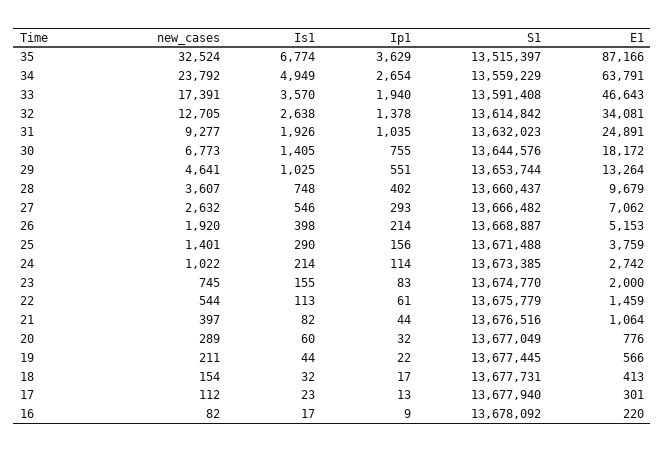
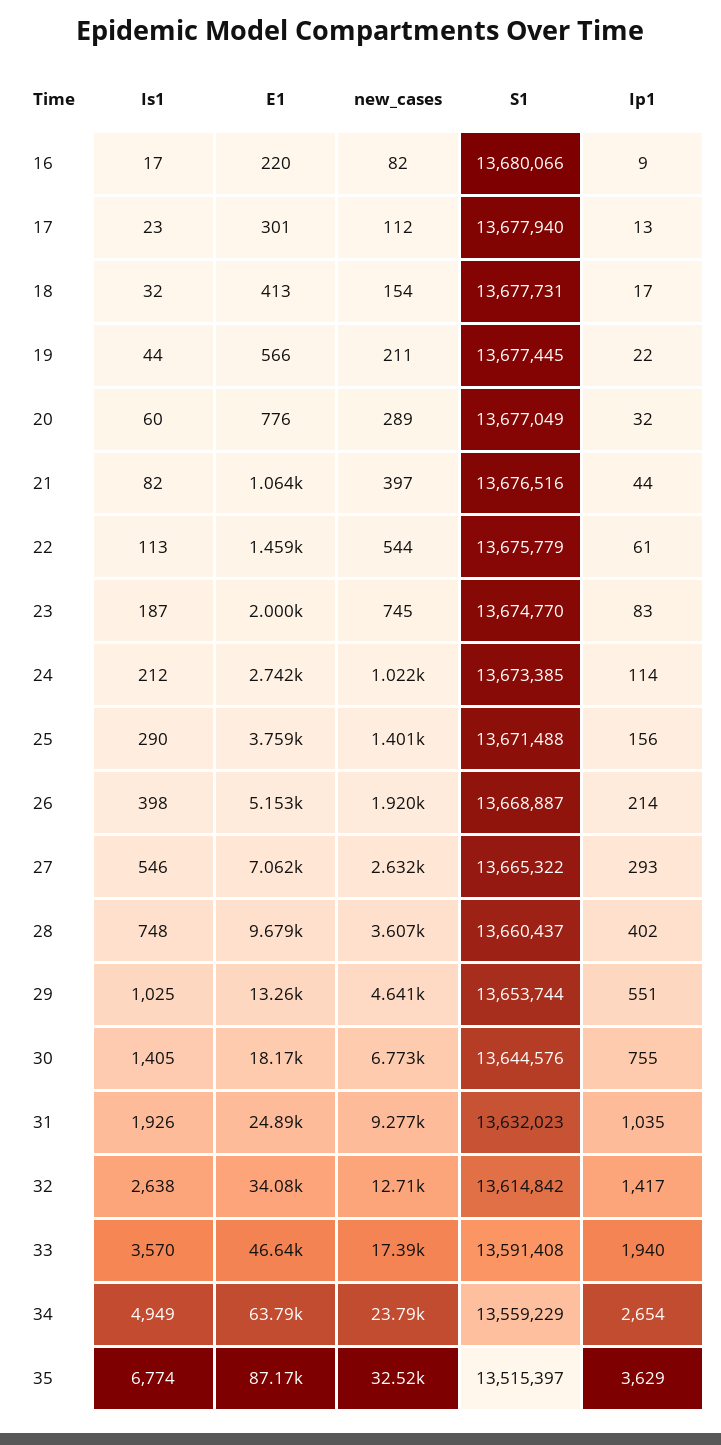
  {
    "new_cases": {
      "35": 32524,
      "34": 23792,
      "33": 17391,
      "32": 12705,
      "31": 9277,
      "30": 6773,
      "29": 4641,
      "28": 3607,
      "27": 2632,
      "26": 1920,
      "25": 1401,
      "24": 1022,
      "23": 745,
      "22": 544,
      "21": 397,
      "20": 289,
      "19": 211,
      "18": 154,
      "17": 112,
      "16": 82
    },
    "Is1": {
      "35": 6774,
      "34": 4949,
      "33": 3570,
      "32": 2638,
      "31": 1926,
      "30": 1405,
      "29": 1025,
      "28": 748,
      "27": 546,
      "26": 398,
      "25": 290,
-     "24": 214,
+     "24": 212,
-     "23": 155,
+     "23": 187,
      "22": 113,
      "21": 82,
      "20": 60,
      "19": 44,
      "18": 32,
      "17": 23,
      "16": 17
    },
    "Ip1": {
      "35": 3629,
      "34": 2654,
      "33": 1940,
-     "32": 1378,
+     "32": 1417,
      "31": 1035,
      "30": 755,
      "29": 551,
      "28": 402,
      "27": 293,
      "26": 214,
      "25": 156,
      "24": 114,
      "23": 83,
      "22": 61,
      "21": 44,
      "20": 32,
      "19": 22,
      "18": 17,
      "17": 13,
      "16": 9
    },
    "S1": {
      "35": 13515397,
      "34": 13559229,
      "33": 13591408,
      "32": 13614842,
      "31": 13632023,
      "30": 13644576,
      "29": 13653744,
      "28": 13660437,
-     "27": 13666482,
+     "27": 13665322,
      "26": 13668887,
      "25": 13671488,
      "24": 13673385,
      "23": 13674770,
      "22": 13675779,
      "21": 13676516,
      "20": 13677049,
      "19": 13677445,
      "18": 13677731,
      "17": 13677940,
-     "16": 13678092
+     "16": 13680066
    },
    "E1": {
      "35": 87166,
      "34": 63791,
      "33": 46643,
      "32": 34081,
      "31": 24891,
      "30": 18172,
      "29": 13264,
      "28": 9679,
      "27": 7062,
      "26": 5153,
      "25": 3759,
      "24": 2742,
      "23": 2000,
      "22": 1459,
      "21": 1064,
      "20": 776,
      "19": 566,
      "18": 413,
      "17": 301,
      "16": 220
    }
  }

